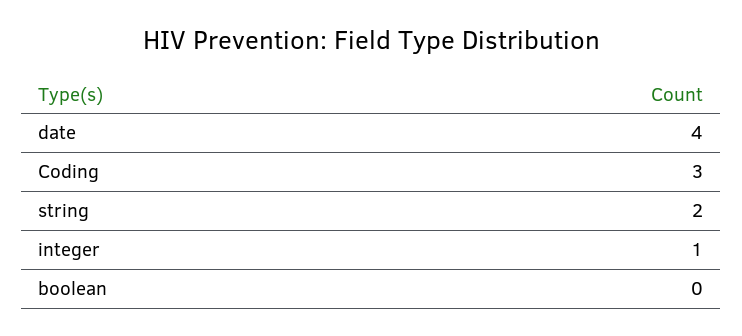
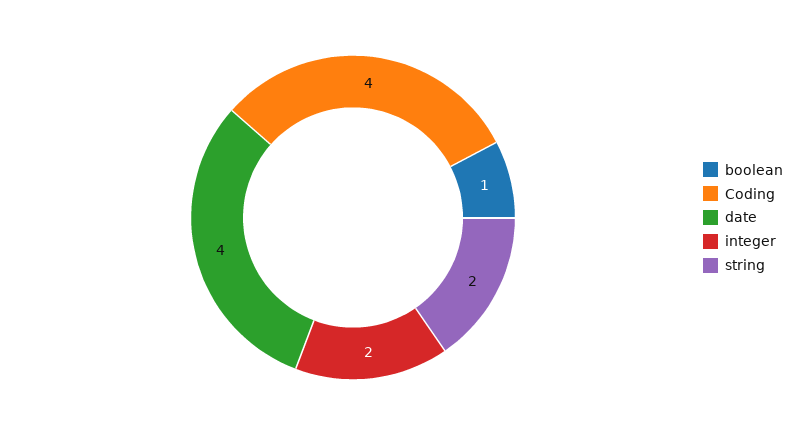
  {
    "date": 4,
-   "Coding": 3,
+   "Coding": 4,
    "string": 2,
-   "integer": 1,
+   "integer": 2,
-   "boolean": 0
+   "boolean": 1
  }

